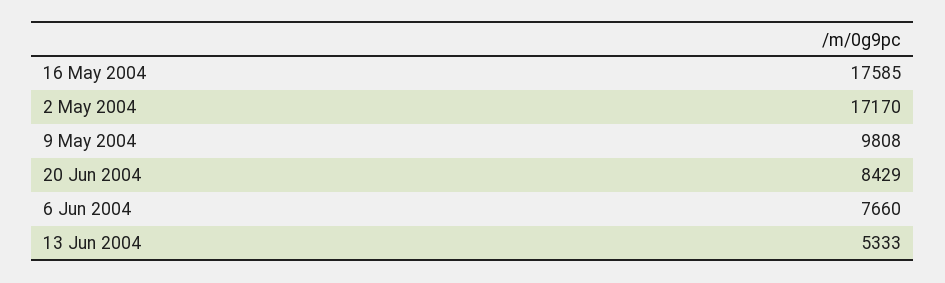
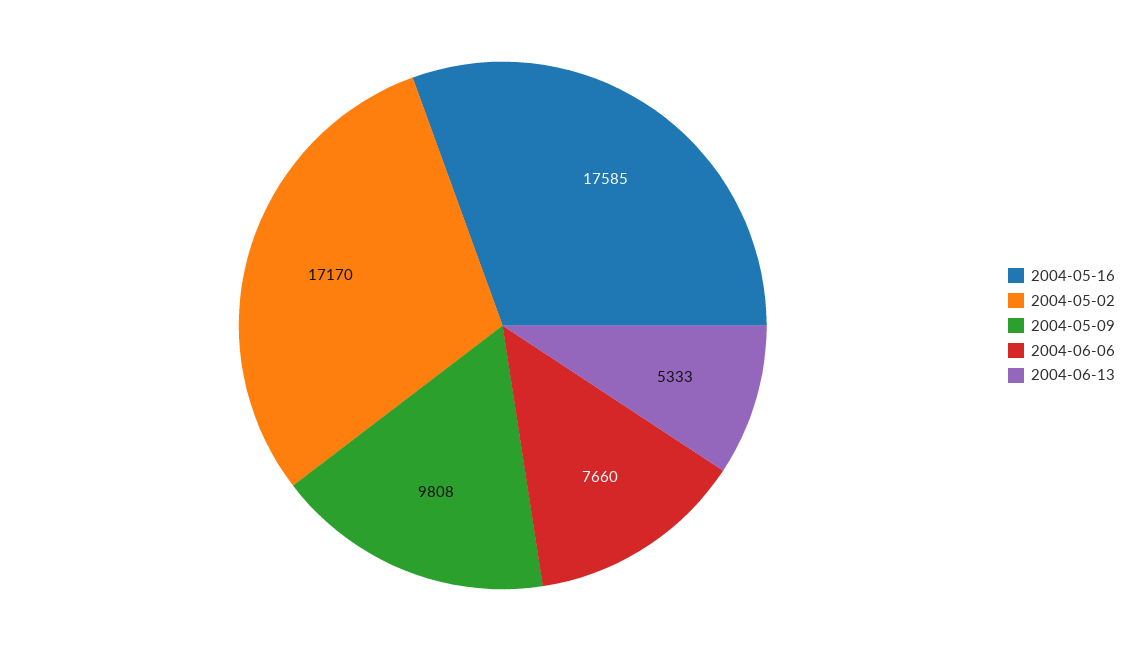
  {
    "16 May 2004": 17585,
    "2 May 2004": 17170,
    "9 May 2004": 9808,
-   "20 Jun 2004": 8429,
    "6 Jun 2004": 7660,
    "13 Jun 2004": 5333
  }

